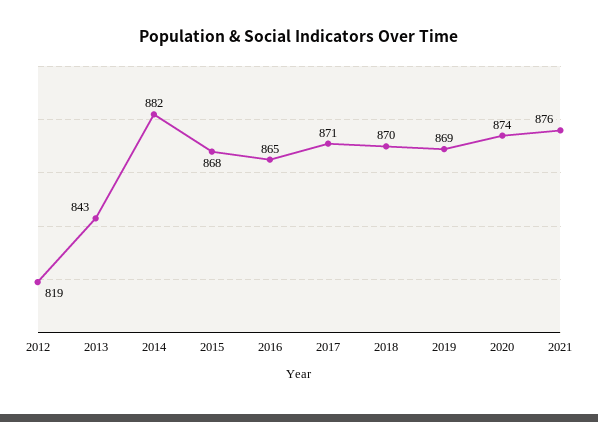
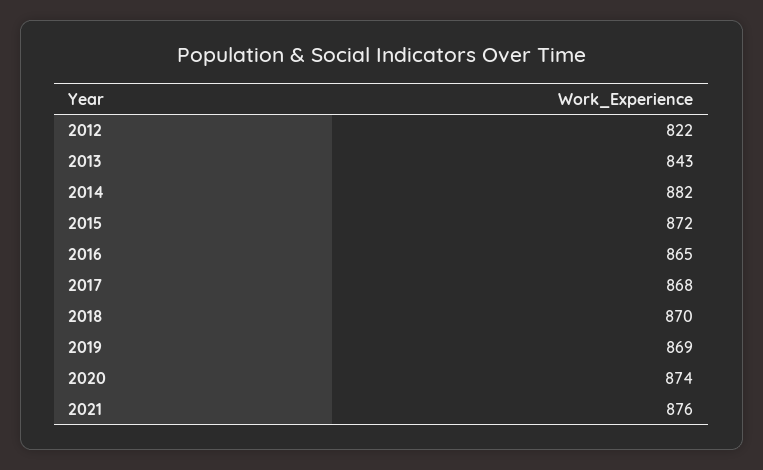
  {
-   "2012": 819,
+   "2012": 822,
    "2013": 843,
    "2014": 882,
-   "2015": 868,
+   "2015": 872,
    "2016": 865,
-   "2017": 871,
+   "2017": 868,
    "2018": 870,
    "2019": 869,
    "2020": 874,
    "2021": 876
  }

